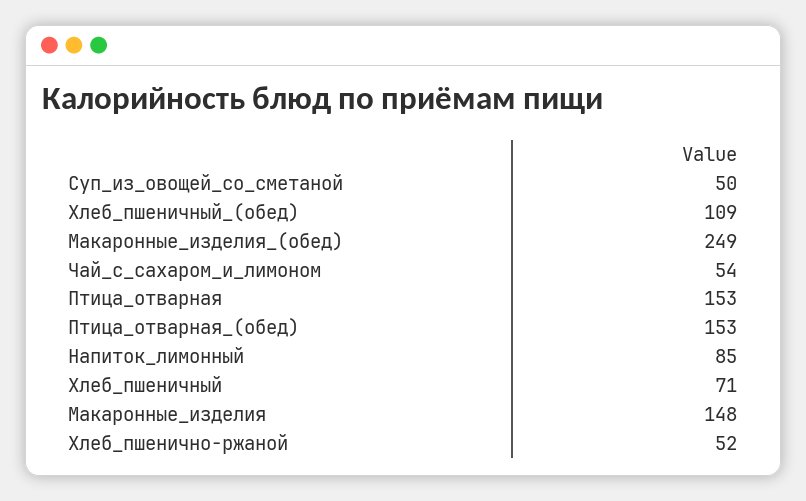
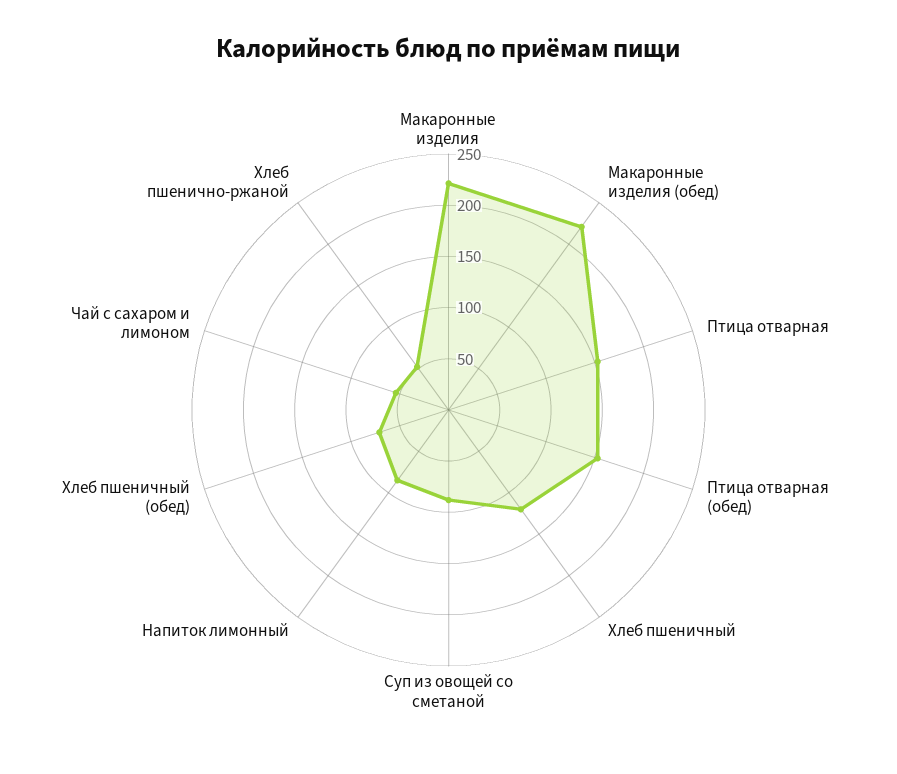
  {
-   "Суп_из_овощей_со_сметаной": 50,
+   "Суп_из_овощей_со_сметаной": 90,
-   "Хлеб_пшеничный_(обед)": 109,
+   "Хлеб_пшеничный_(обед)": 70,
-   "Макаронные_изделия_(обед)": 249,
+   "Макаронные_изделия_(обед)": 220,
    "Чай_с_сахаром_и_лимоном": 54,
    "Птица_отварная": 153,
    "Птица_отварная_(обед)": 153,
    "Напиток_лимонный": 85,
-   "Хлеб_пшеничный": 71,
+   "Хлеб_пшеничный": 120,
-   "Макаронные_изделия": 148,
+   "Макаронные_изделия": 220,
    "Хлеб_пшенично-ржаной": 52
  }

